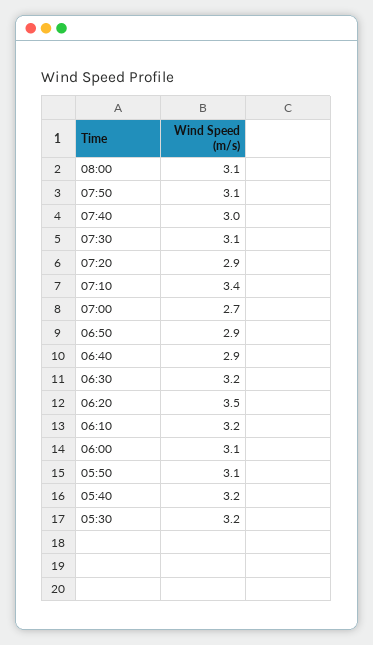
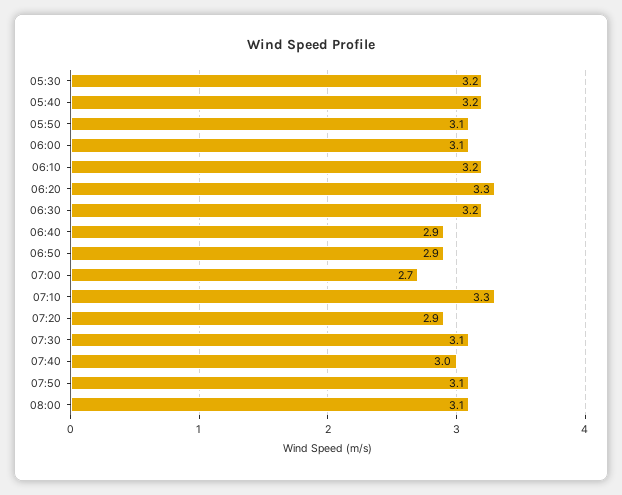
  {
    "08:00": 3.1,
    "07:50": 3.1,
    "07:40": 3,
    "07:30": 3.1,
    "07:20": 2.9,
-   "07:10": 3.4,
+   "07:10": 3.3,
    "07:00": 2.7,
    "06:50": 2.9,
    "06:40": 2.9,
    "06:30": 3.2,
-   "06:20": 3.5,
+   "06:20": 3.3,
    "06:10": 3.2,
    "06:00": 3.1,
    "05:50": 3.1,
    "05:40": 3.2,
    "05:30": 3.2
  }

